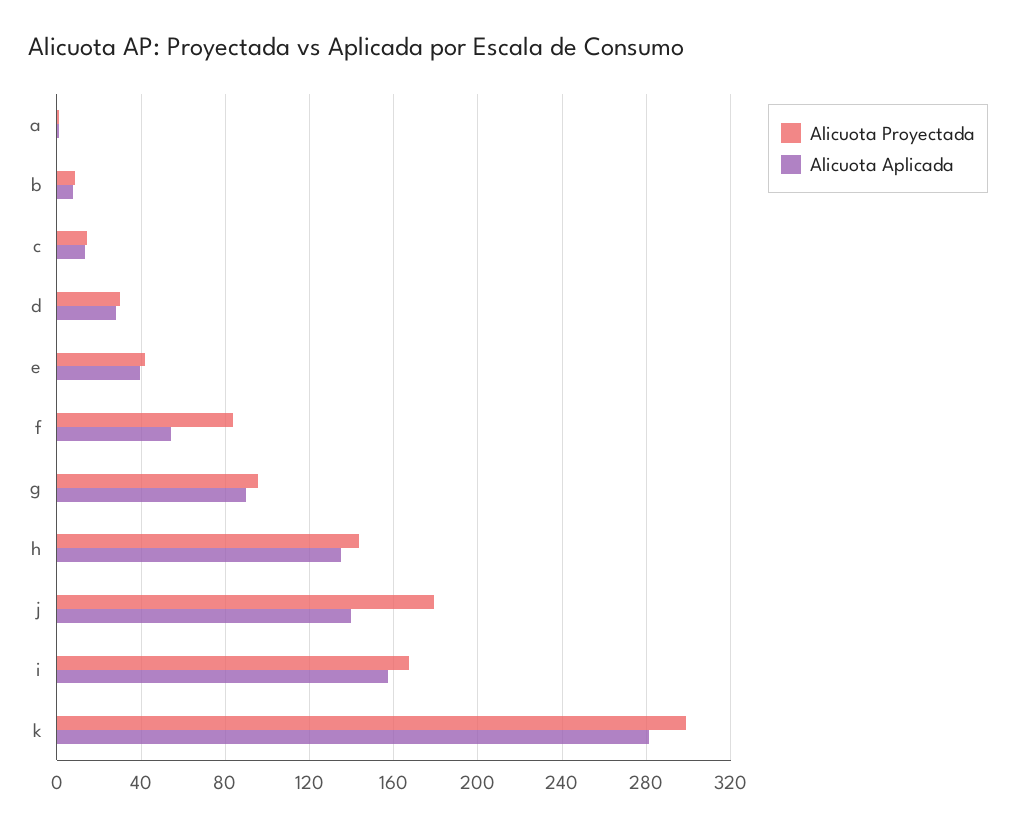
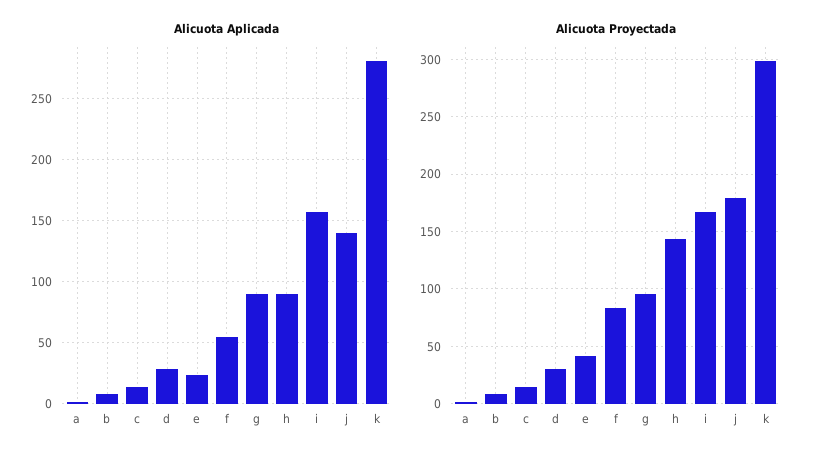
  {
    "Alicuota Proyectada": {
      "a": 0,
      "b": 10,
      "c": 15,
      "d": 30,
      "e": 40,
      "f": 85,
      "g": 95,
      "h": 145,
      "j": 180,
      "i": 165,
      "k": 300
    },
    "Alicuota Aplicada": {
      "a": 0,
      "b": 10,
      "c": 15,
      "d": 30,
-     "e": 40,
+     "e": 25,
      "f": 55,
      "g": 90,
-     "h": 135,
+     "h": 90,
      "j": 140,
      "i": 160,
      "k": 280
    }
  }

